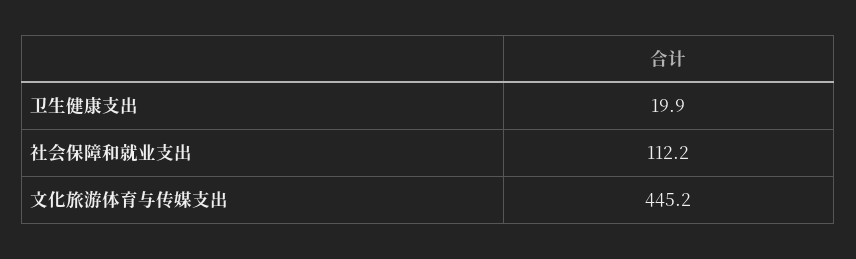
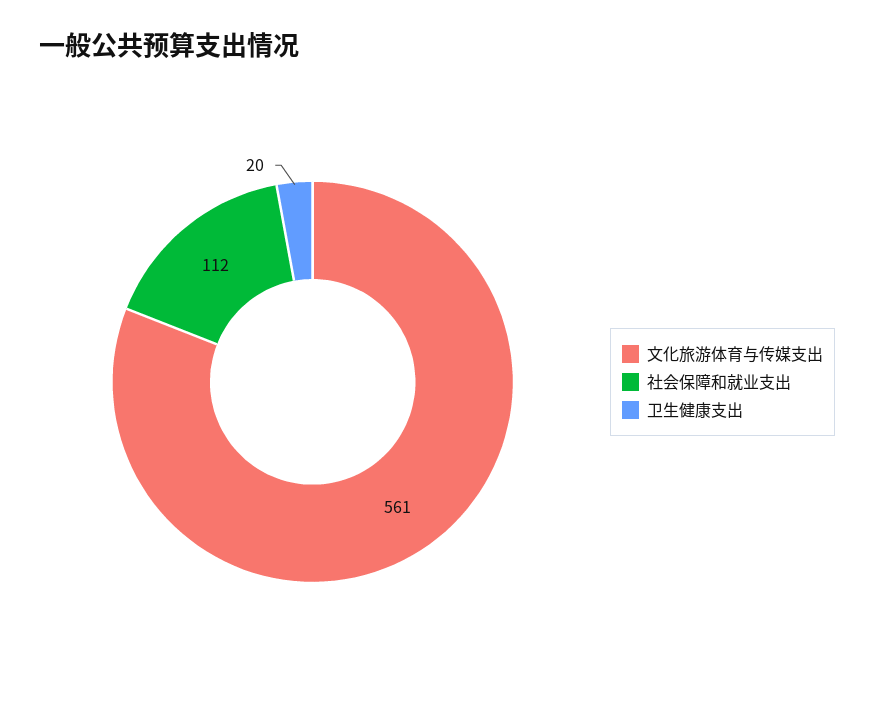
  {
    "卫生健康支出": 19.9,
    "社会保障和就业支出": 112.2,
-   "文化旅游体育与传媒支出": 445.2
+   "文化旅游体育与传媒支出": 561
  }

